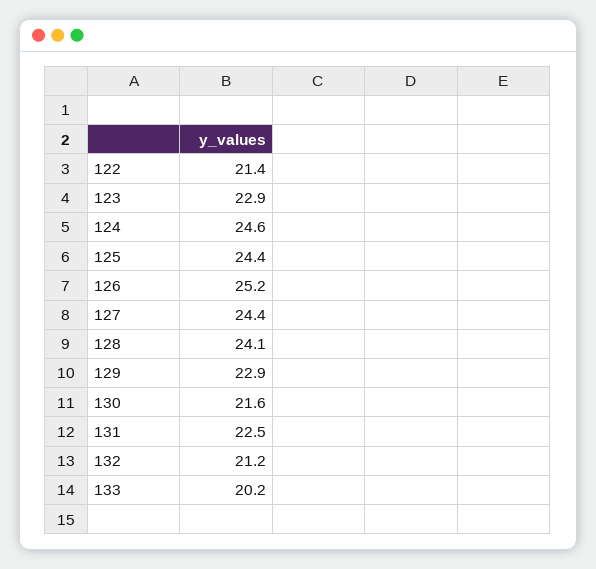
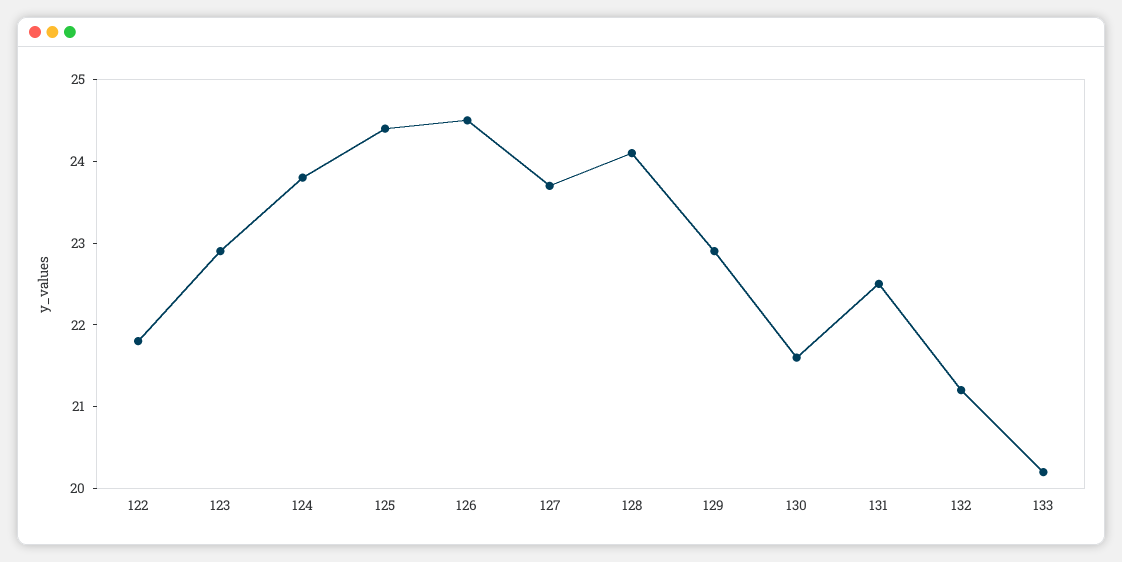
  {
-   "122": 21.4,
+   "122": 21.8,
    "123": 22.9,
-   "124": 24.6,
+   "124": 23.8,
    "125": 24.4,
-   "126": 25.2,
+   "126": 24.5,
-   "127": 24.4,
+   "127": 23.7,
    "128": 24.1,
    "129": 22.9,
    "130": 21.6,
    "131": 22.5,
    "132": 21.2,
    "133": 20.2
  }

